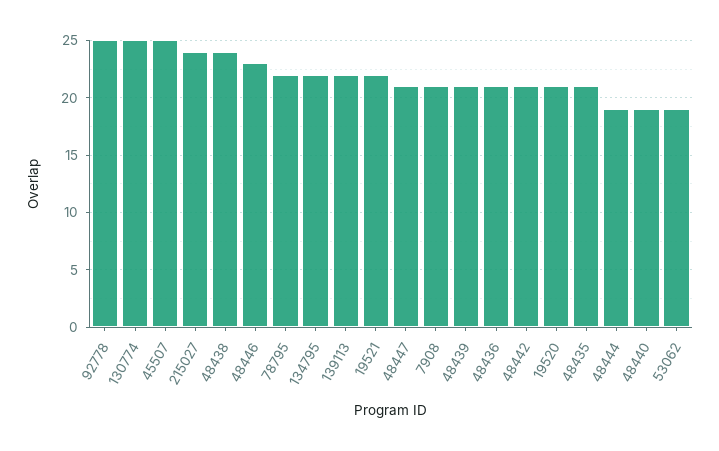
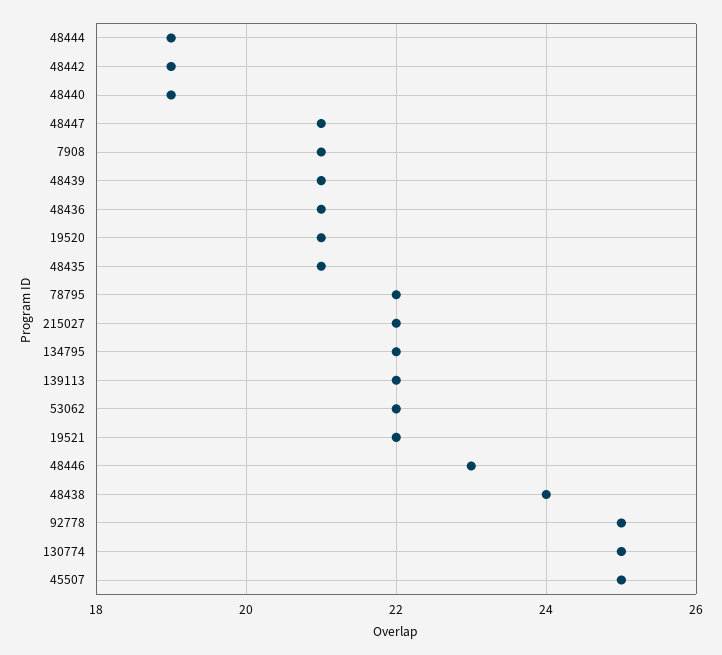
  {
    "92778": 25,
    "130774": 25,
    "45507": 25,
-   "215027": 24,
+   "215027": 22,
    "48438": 24,
    "48446": 23,
    "78795": 22,
    "134795": 22,
    "139113": 22,
    "19521": 22,
    "48447": 21,
    "7908": 21,
    "48439": 21,
    "48436": 21,
-   "48442": 21,
+   "48442": 19,
    "19520": 21,
    "48435": 21,
    "48444": 19,
    "48440": 19,
-   "53062": 19
+   "53062": 22
  }

